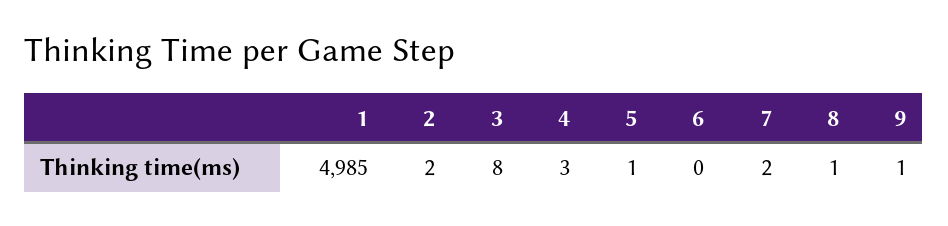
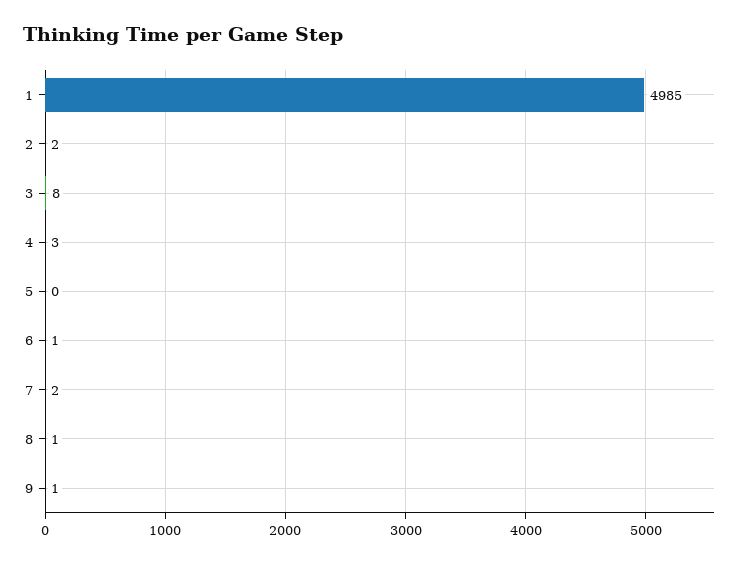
  {
    "1": 4985,
    "2": 2,
    "3": 8,
    "4": 3,
-   "5": 1,
+   "5": 0,
-   "6": 0,
+   "6": 1,
    "7": 2,
    "8": 1,
    "9": 1
  }

